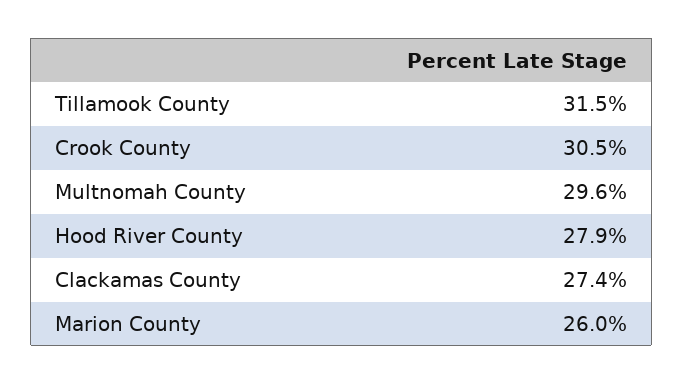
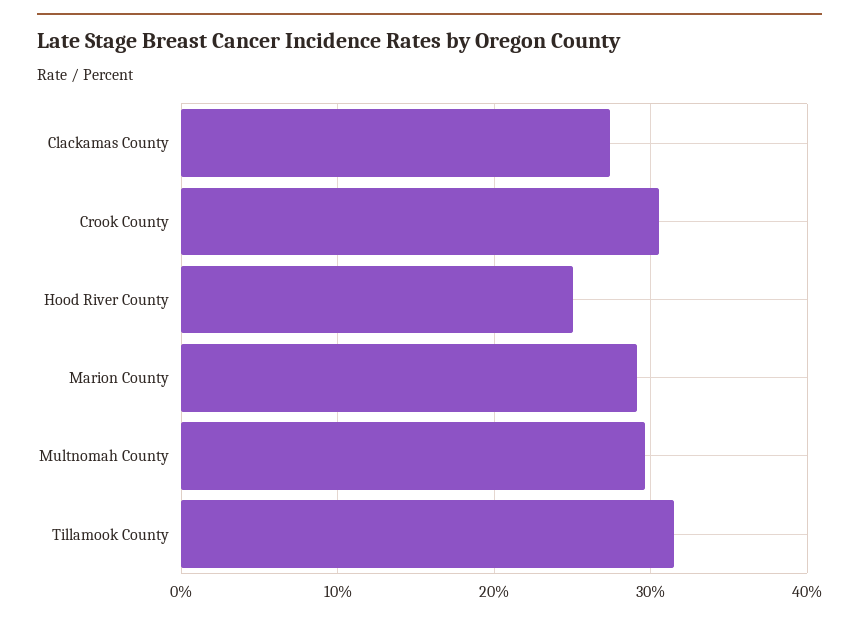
  {
    "Tillamook County": 31.5,
    "Crook County": 30.5,
    "Multnomah County": 29.6,
-   "Hood River County": 27.9,
+   "Hood River County": 25,
    "Clackamas County": 27.4,
-   "Marion County": 26
+   "Marion County": 29
  }

